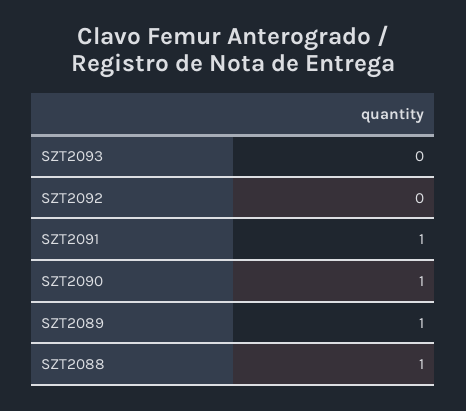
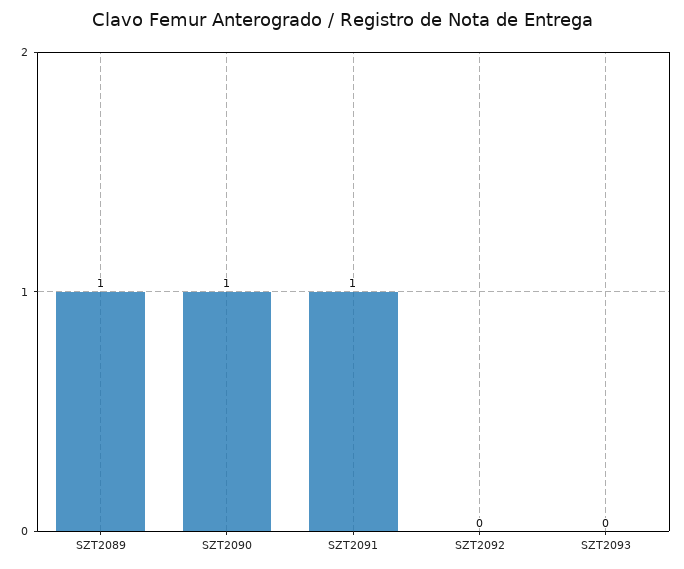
  {
    "SZT2093": 0,
    "SZT2092": 0,
    "SZT2091": 1,
    "SZT2090": 1,
-   "SZT2089": 1,
+   "SZT2089": 1
-   "SZT2088": 1
  }

